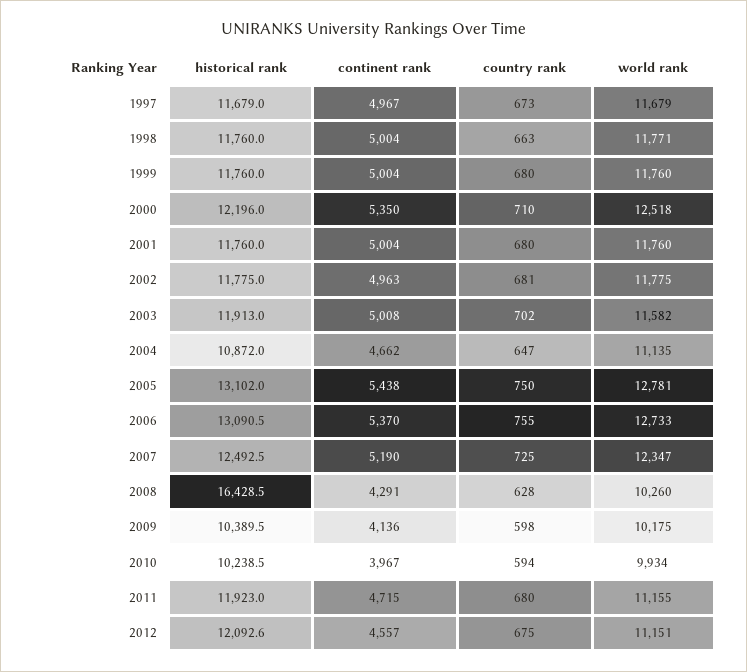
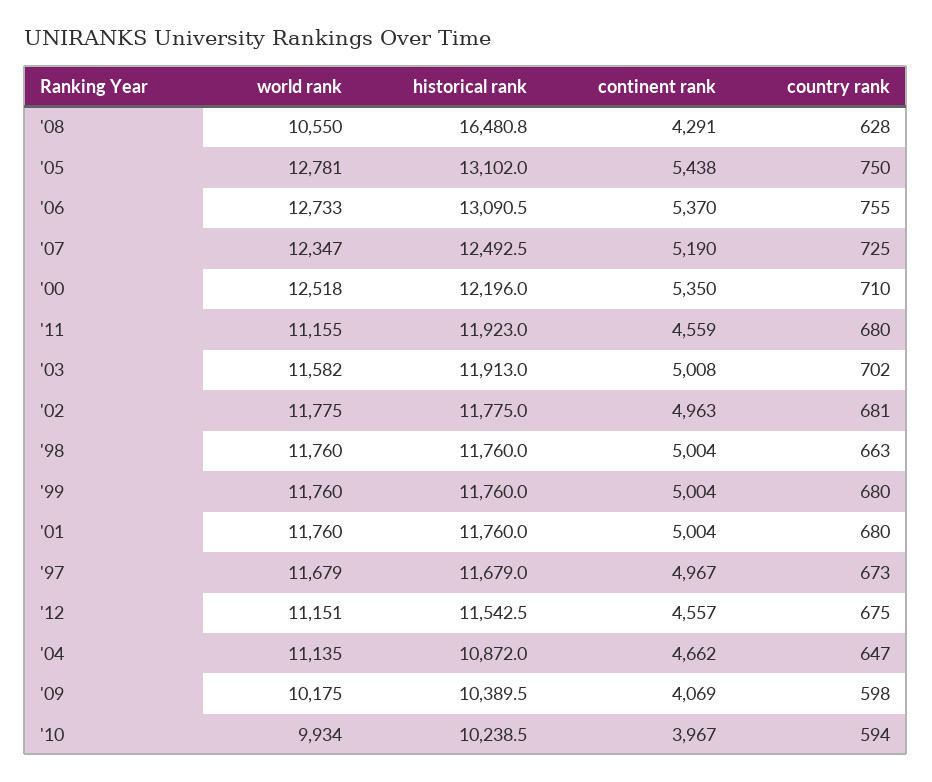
  {
    "historical rank": {
      "1997": 11679,
      "1998": 11760,
      "1999": 11760,
      "2000": 12196,
      "2001": 11760,
      "2002": 11775,
      "2003": 11913,
      "2004": 10872,
      "2005": 13102,
      "2006": 13090.5,
      "2007": 12492.5,
-     "2008": 16428.5,
+     "2008": 16480.8,
      "2009": 10389.5,
      "2010": 10238.5,
      "2011": 11923,
-     "2012": 12092.6
+     "2012": 11542.5
    },
    "continent rank": {
      "1997": 4967,
      "1998": 5004,
      "1999": 5004,
      "2000": 5350,
      "2001": 5004,
      "2002": 4963,
      "2003": 5008,
      "2004": 4662,
      "2005": 5438,
      "2006": 5370,
      "2007": 5190,
      "2008": 4291,
-     "2009": 4136,
+     "2009": 4069,
      "2010": 3967,
-     "2011": 4715,
+     "2011": 4559,
      "2012": 4557
    },
    "country rank": {
      "1997": 673,
      "1998": 663,
      "1999": 680,
      "2000": 710,
      "2001": 680,
      "2002": 681,
      "2003": 702,
      "2004": 647,
      "2005": 750,
      "2006": 755,
      "2007": 725,
      "2008": 628,
      "2009": 598,
      "2010": 594,
      "2011": 680,
      "2012": 675
    },
    "world rank": {
      "1997": 11679,
-     "1998": 11771,
+     "1998": 11760,
      "1999": 11760,
      "2000": 12518,
      "2001": 11760,
      "2002": 11775,
      "2003": 11582,
      "2004": 11135,
      "2005": 12781,
      "2006": 12733,
      "2007": 12347,
-     "2008": 10260,
+     "2008": 10550,
      "2009": 10175,
      "2010": 9934,
      "2011": 11155,
      "2012": 11151
    }
  }

